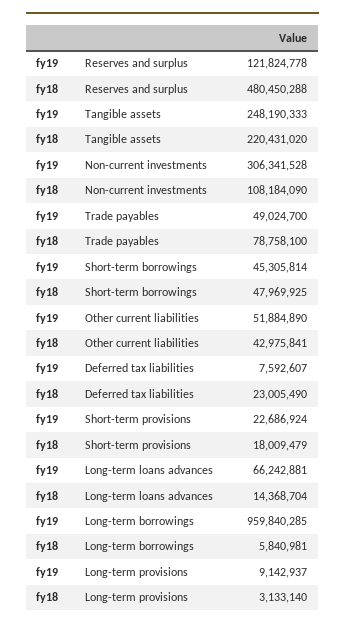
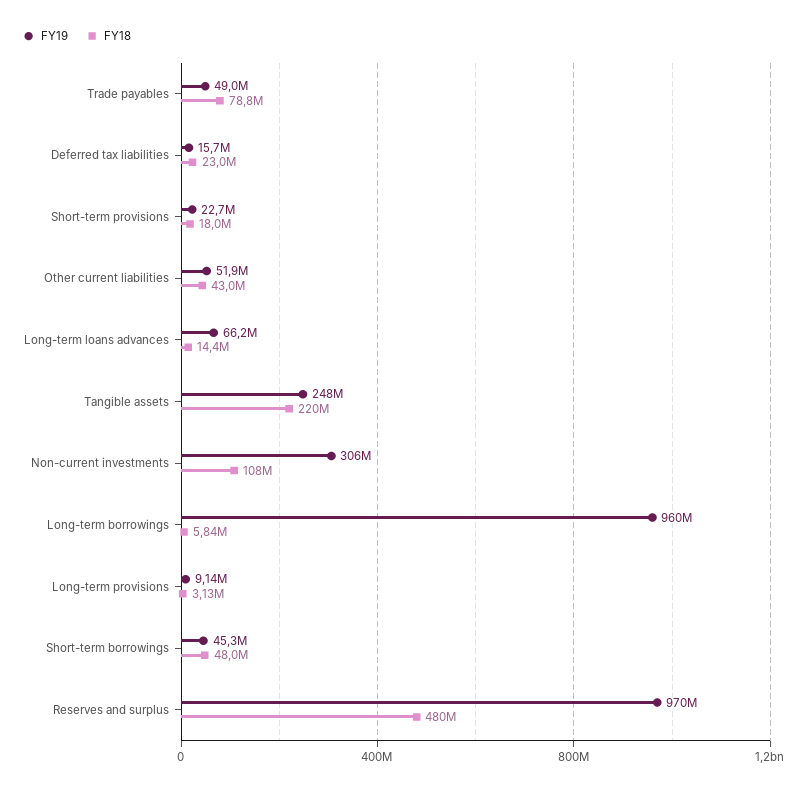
  {
    "fy19": {
-     "Reserves and surplus": 121824778,
+     "Reserves and surplus": 970000000,
      "Tangible assets": 248190333,
      "Non-current investments": 306341528,
      "Trade payables": 49024700,
      "Short-term borrowings": 45305814,
      "Other current liabilities": 51884890,
-     "Deferred tax liabilities": 7592607,
+     "Deferred tax liabilities": 15700000,
      "Short-term provisions": 22686924,
      "Long-term loans advances": 66242881,
      "Long-term borrowings": 959840285,
      "Long-term provisions": 9142937
    },
    "fy18": {
      "Reserves and surplus": 480450288,
      "Tangible assets": 220431020,
      "Non-current investments": 108184090,
      "Trade payables": 78758100,
      "Short-term borrowings": 47969925,
      "Other current liabilities": 42975841,
      "Deferred tax liabilities": 23005490,
      "Short-term provisions": 18009479,
      "Long-term loans advances": 14368704,
      "Long-term borrowings": 5840981,
      "Long-term provisions": 3133140
    }
  }

